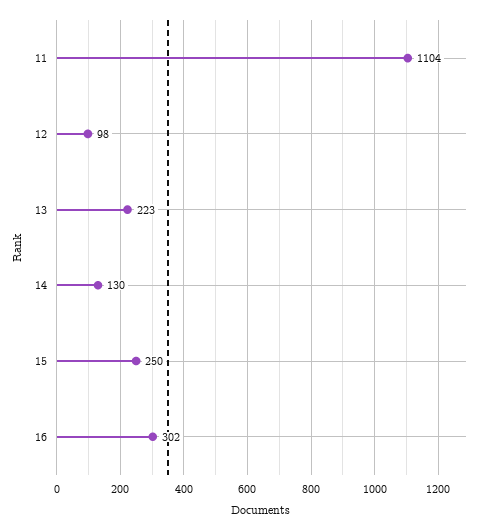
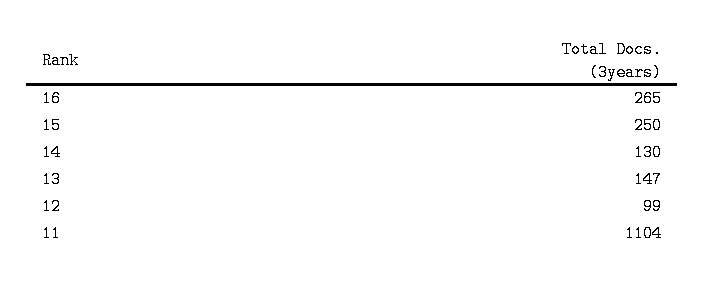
  {
    "11": 1104,
-   "12": 98,
+   "12": 99,
-   "13": 223,
+   "13": 147,
    "14": 130,
    "15": 250,
-   "16": 302
+   "16": 265
  }

